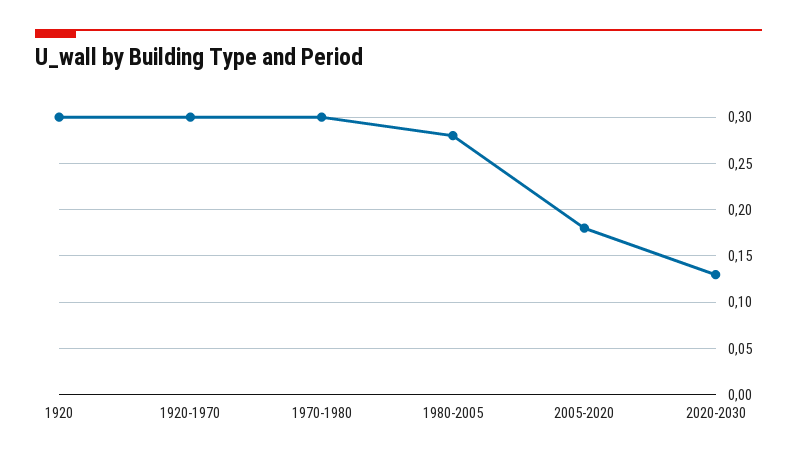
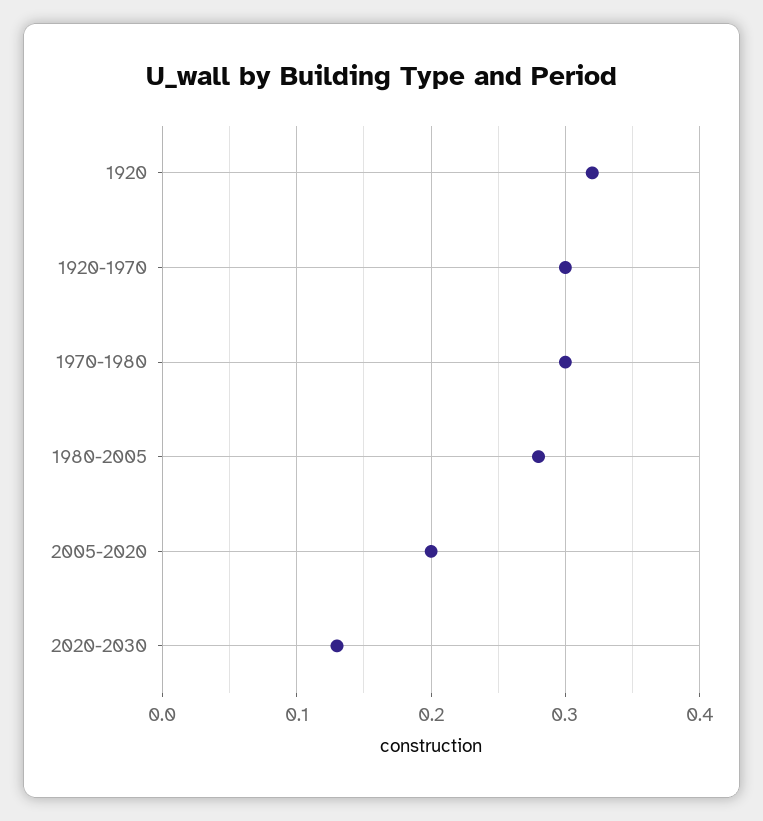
  {
-   "1920": 0.3,
+   "1920": 0.32,
    "1920-1970": 0.3,
    "1970-1980": 0.3,
    "1980-2005": 0.28,
-   "2005-2020": 0.18,
+   "2005-2020": 0.2,
    "2020-2030": 0.13
  }

